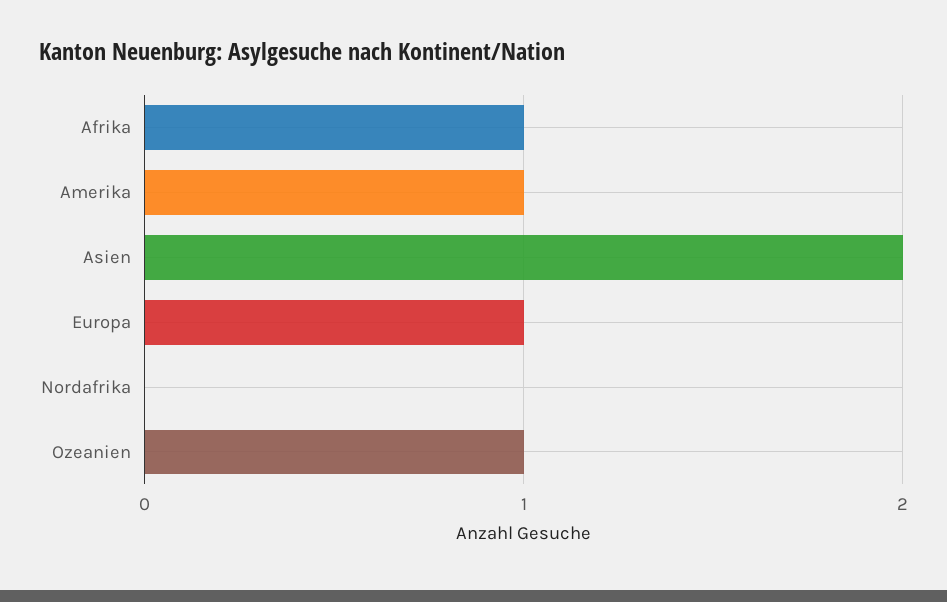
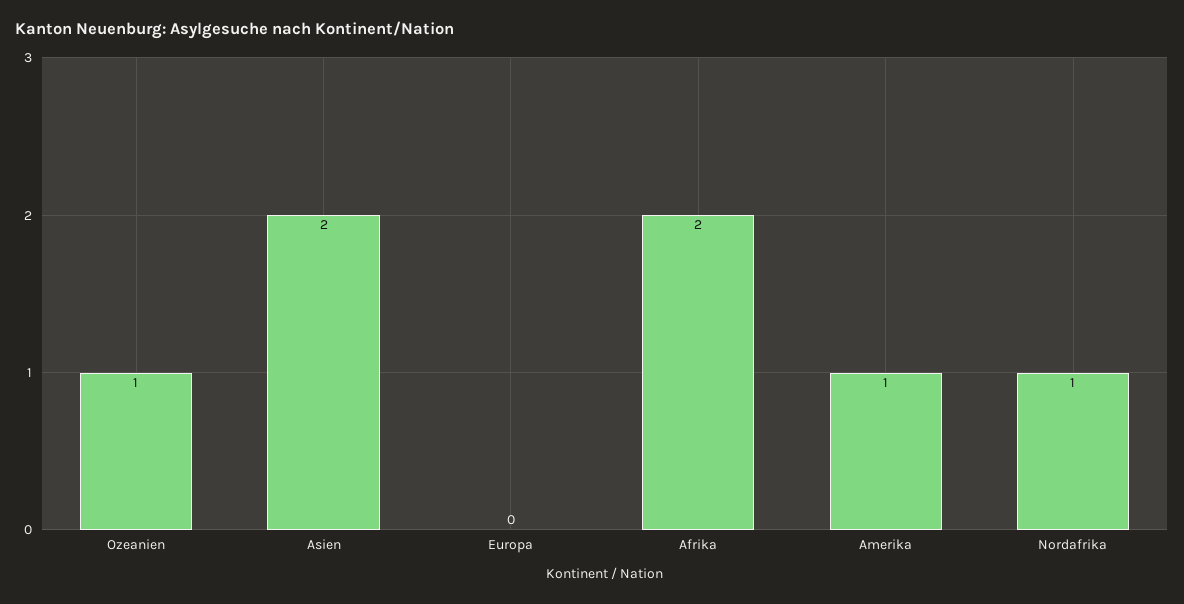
  {
-   "Afrika": 1,
+   "Afrika": 2,
    "Amerika": 1,
    "Asien": 2,
-   "Europa": 1,
+   "Europa": 0,
-   "Nordafrika": 0,
+   "Nordafrika": 1,
    "Ozeanien": 1
  }

